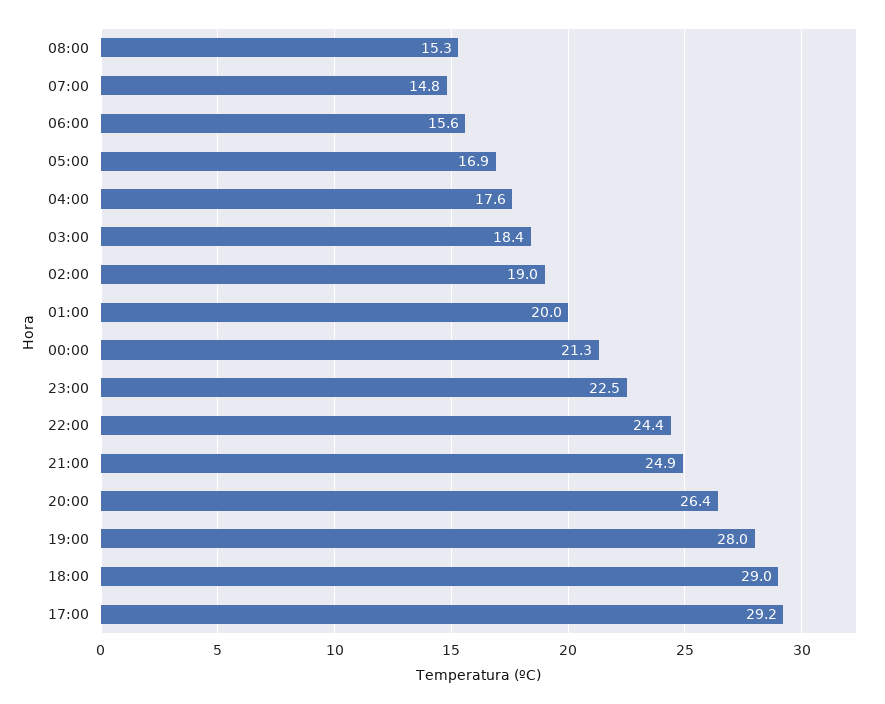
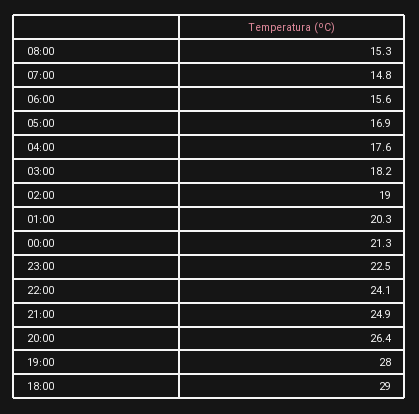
  {
    "08:00": 15.3,
    "07:00": 14.8,
    "06:00": 15.6,
    "05:00": 16.9,
    "04:00": 17.6,
-   "03:00": 18.4,
+   "03:00": 18.2,
    "02:00": 19,
-   "01:00": 20,
+   "01:00": 20.3,
    "00:00": 21.3,
    "23:00": 22.5,
-   "22:00": 24.4,
+   "22:00": 24.1,
    "21:00": 24.9,
    "20:00": 26.4,
    "19:00": 28,
-   "18:00": 29,
+   "18:00": 29
-   "17:00": 29.2
  }

